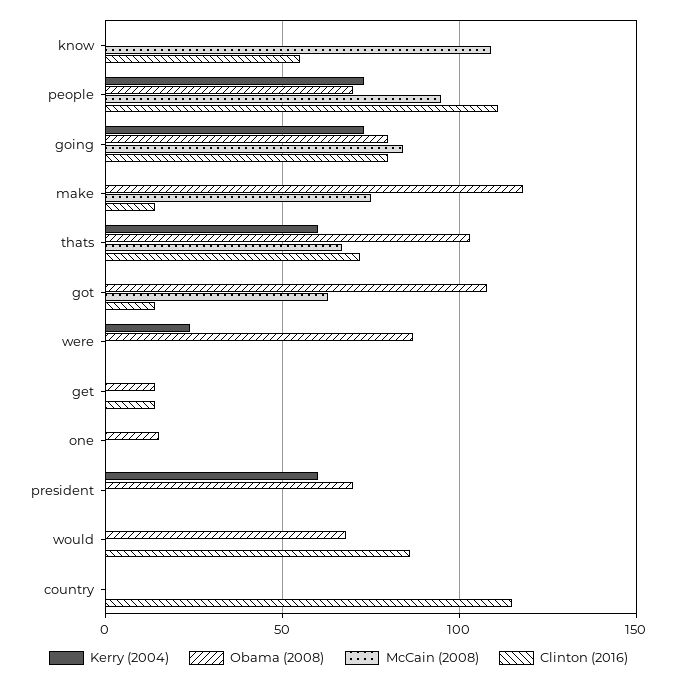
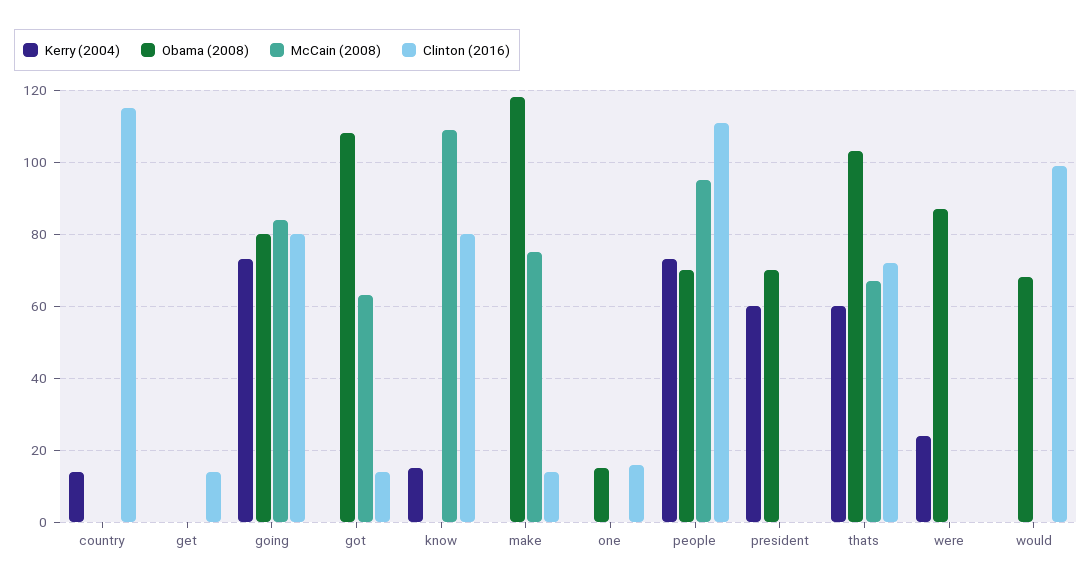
  {
    "Kerry (2004)": {
-     "know": 0,
+     "know": 15,
      "people": 75,
      "going": 75,
      "make": 0,
      "thats": 60,
      "got": 0,
      "were": 25,
      "get": 0,
      "one": 0,
      "president": 60,
      "would": 0,
-     "country": 0
+     "country": 15
    },
    "Obama (2008)": {
      "know": 0,
      "people": 70,
      "going": 80,
      "make": 120,
      "thats": 105,
      "got": 110,
      "were": 85,
-     "get": 15,
+     "get": 0,
      "one": 15,
      "president": 70,
      "would": 70,
      "country": 0
    },
    "McCain (2008)": {
      "know": 110,
      "people": 95,
      "going": 85,
      "make": 75,
      "thats": 65,
      "got": 65,
      "were": 0,
      "get": 0,
      "one": 0,
      "president": 0,
      "would": 0,
      "country": 0
    },
    "Clinton (2016)": {
-     "know": 55,
+     "know": 80,
      "people": 110,
      "going": 80,
      "make": 15,
      "thats": 70,
      "got": 15,
      "were": 0,
      "get": 15,
-     "one": 0,
+     "one": 15,
      "president": 0,
-     "would": 85,
+     "would": 100,
      "country": 115
    }
  }

